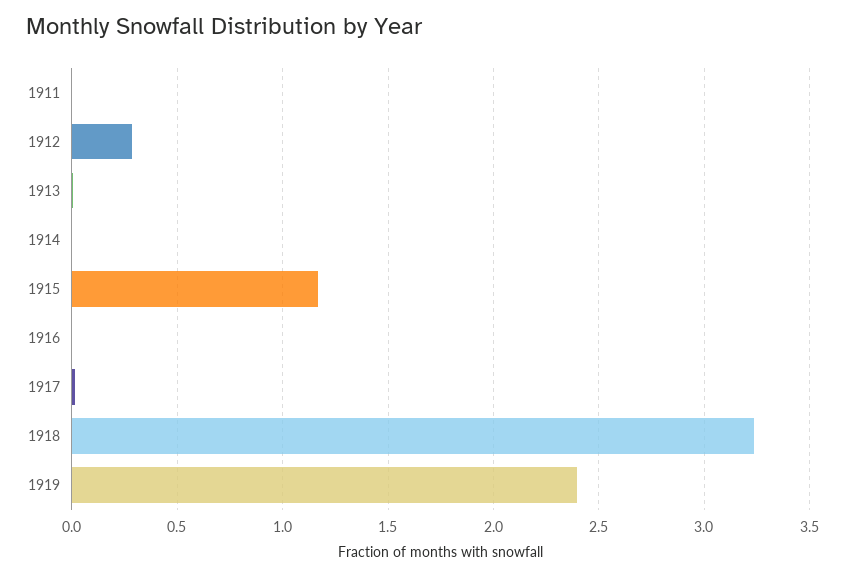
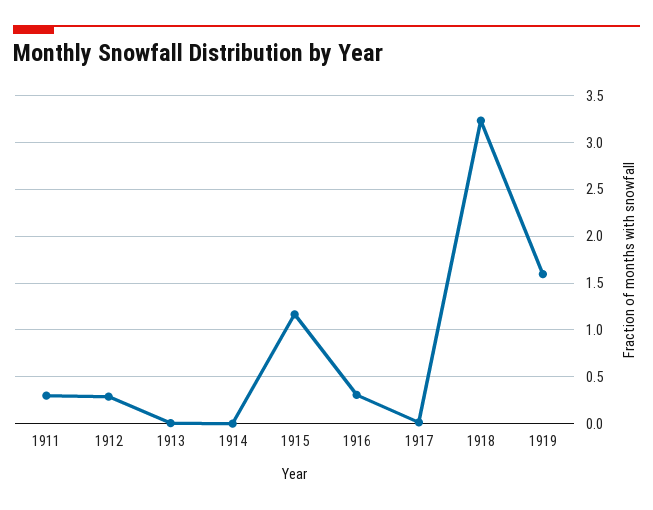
  {
-   "1911": 0,
+   "1911": 0.3,
    "1912": 0.3,
    "1913": 0,
    "1914": 0,
    "1915": 1.15,
-   "1916": 0,
+   "1916": 0.3,
    "1917": 0,
    "1918": 3.25,
-   "1919": 2.4
+   "1919": 1.6
  }

